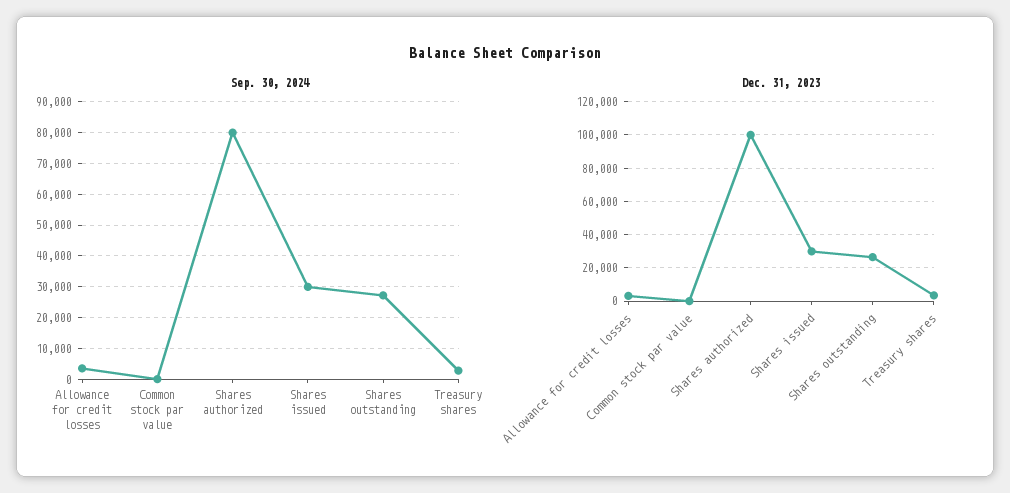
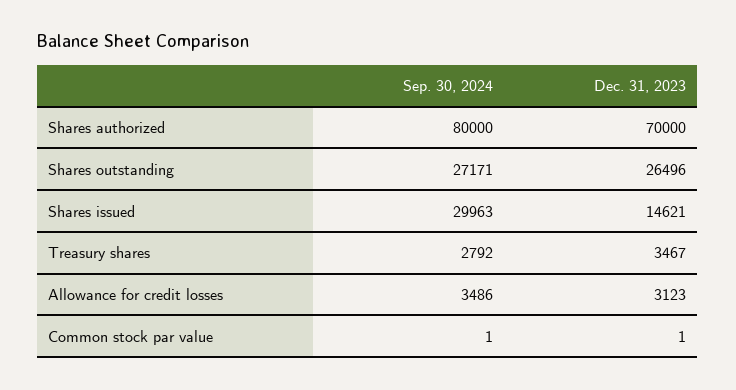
  {
    "Sep. 30, 2024": {
      "Allowance for credit losses": 3486,
      "Common stock par value": 1,
      "Shares authorized": 80000,
      "Shares issued": 29963,
      "Shares outstanding": 27171,
      "Treasury shares": 2792
    },
    "Dec. 31, 2023": {
      "Allowance for credit losses": 3123,
      "Common stock par value": 1,
-     "Shares authorized": 100000,
+     "Shares authorized": 70000,
-     "Shares issued": 30000,
+     "Shares issued": 14621,
      "Shares outstanding": 26496,
      "Treasury shares": 3467
    }
  }

